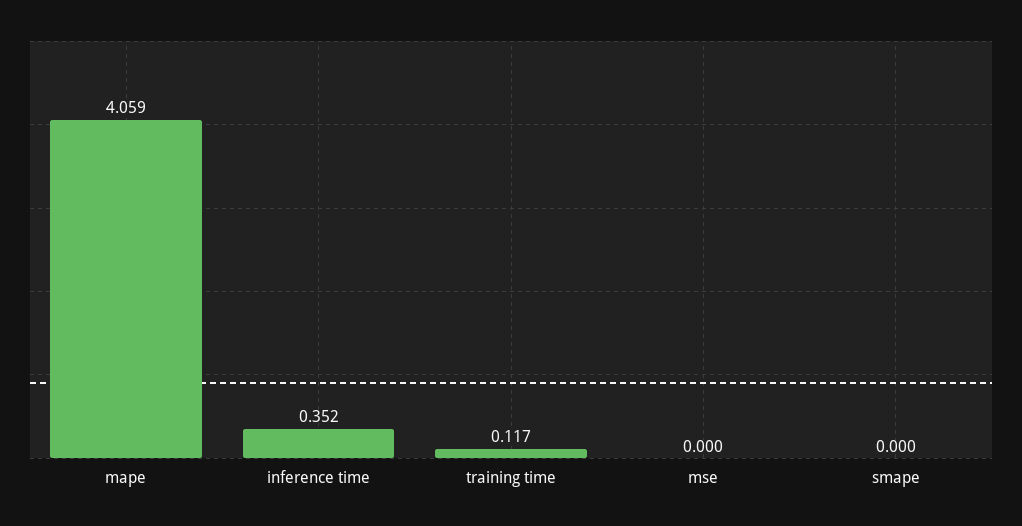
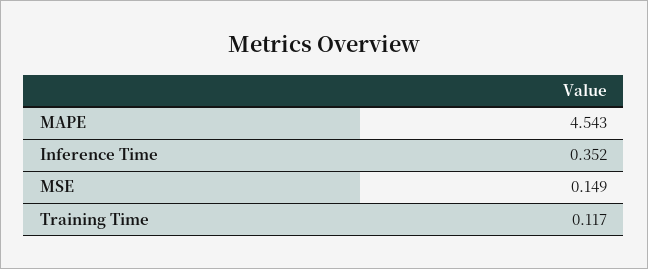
  {
-   "mape": 4.059,
+   "mape": 4.543,
    "inference time": 0.352,
    "training time": 0.117,
-   "mse": 0,
+   "mse": 0.149
-   "smape": 0
  }

